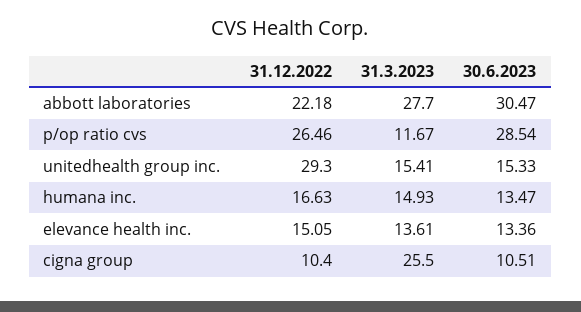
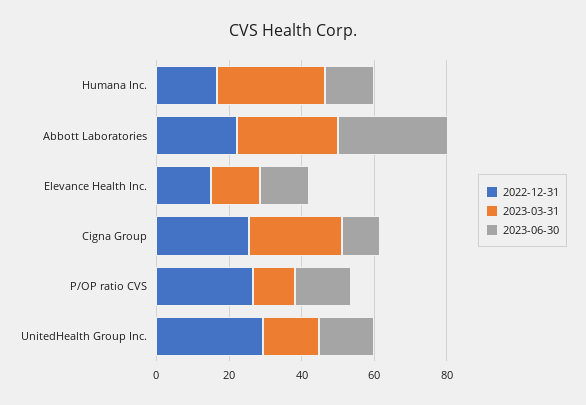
  {
    "31.12.2022": {
      "abbott laboratories": 22.18,
      "p/op ratio cvs": 26.46,
      "unitedhealth group inc.": 29.3,
      "humana inc.": 16.63,
      "elevance health inc.": 15.05,
-     "cigna group": 10.4
+     "cigna group": 25
    },
    "31.3.2023": {
      "abbott laboratories": 27.7,
      "p/op ratio cvs": 11.67,
      "unitedhealth group inc.": 15.41,
-     "humana inc.": 14.93,
+     "humana inc.": 30,
      "elevance health inc.": 13.61,
      "cigna group": 25.5
    },
    "30.6.2023": {
      "abbott laboratories": 30.47,
-     "p/op ratio cvs": 28.54,
+     "p/op ratio cvs": 15,
      "unitedhealth group inc.": 15.33,
      "humana inc.": 13.47,
      "elevance health inc.": 13.36,
      "cigna group": 10.51
    }
  }

